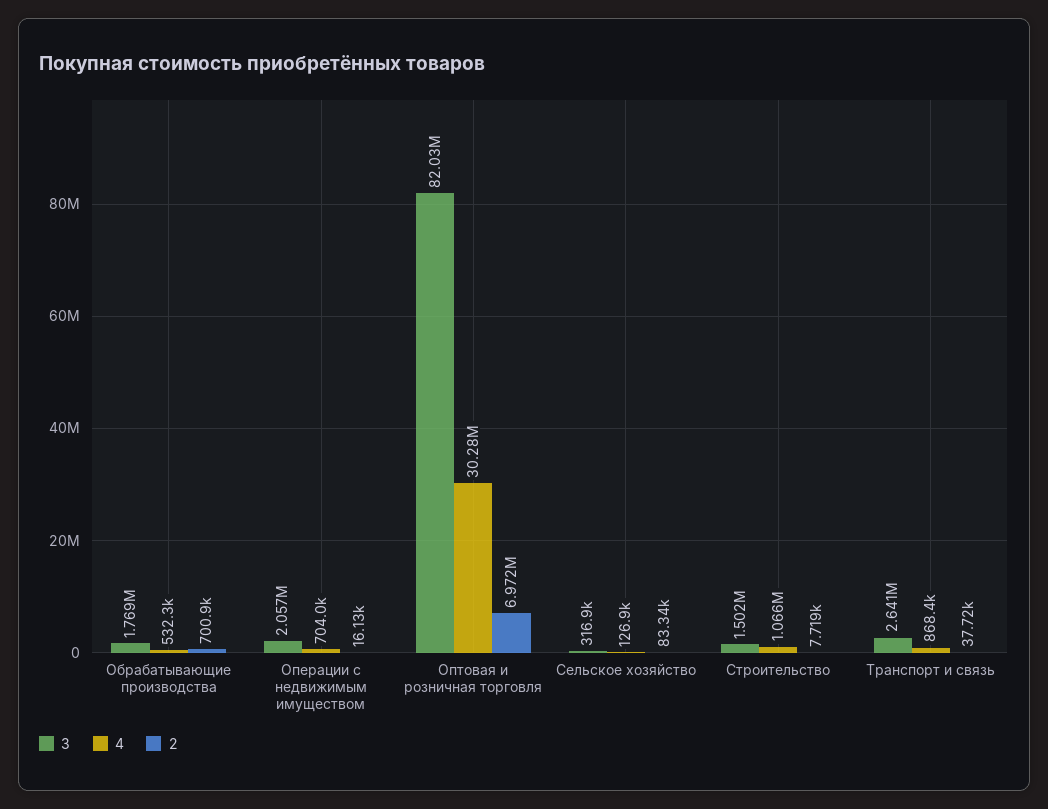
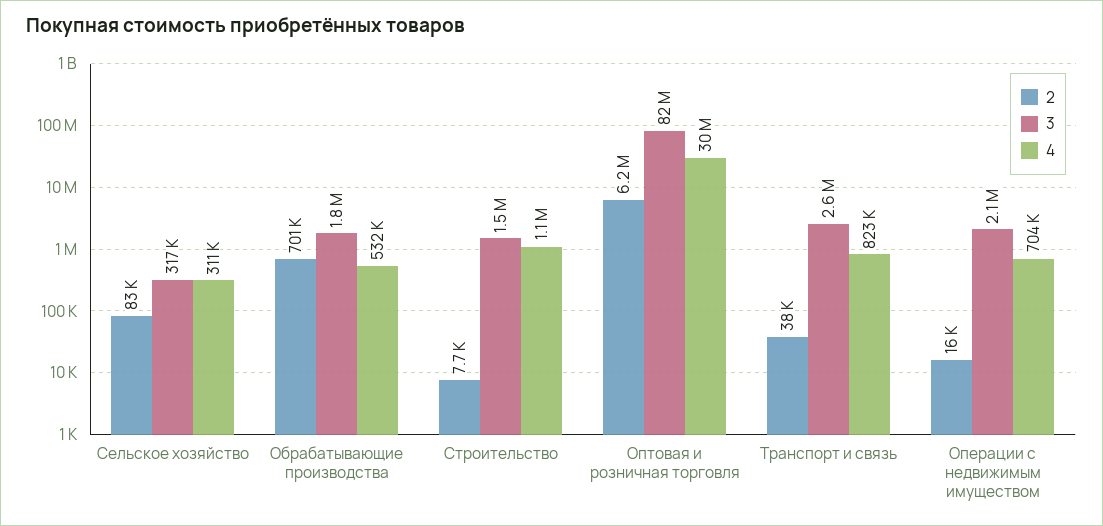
  {
    "3": {
      "Обрабатывающие производства": 1769000,
      "Операции с недвижимым имуществом": 2057000,
      "Оптовая и розничная торговля": 82030000,
      "Сельское хозяйство": 316900,
      "Строительство": 1502000,
      "Транспорт и связь": 2641000
    },
    "4": {
      "Обрабатывающие производства": 532300,
      "Операции с недвижимым имуществом": 704000,
      "Оптовая и розничная торговля": 30280000,
-     "Сельское хозяйство": 126900,
+     "Сельское хозяйство": 311000,
      "Строительство": 1066000,
-     "Транспорт и связь": 868400
+     "Транспорт и связь": 823000
    },
    "2": {
      "Обрабатывающие производства": 700900,
      "Операции с недвижимым имуществом": 16130,
-     "Оптовая и розничная торговля": 6972000,
+     "Оптовая и розничная торговля": 6200000,
      "Сельское хозяйство": 83340,
      "Строительство": 7719,
      "Транспорт и связь": 37720
    }
  }

